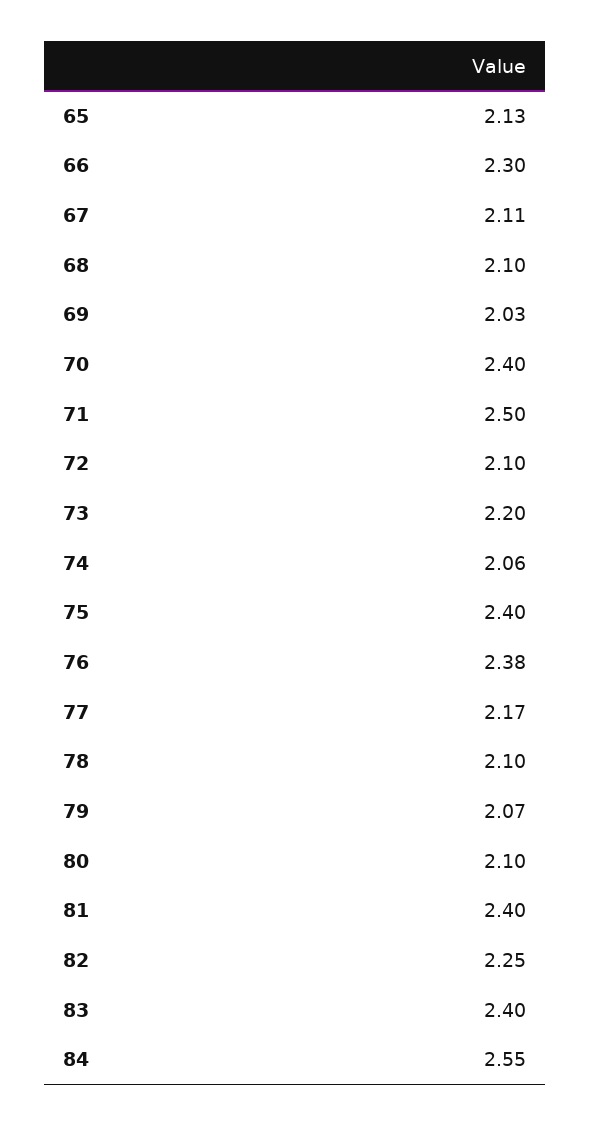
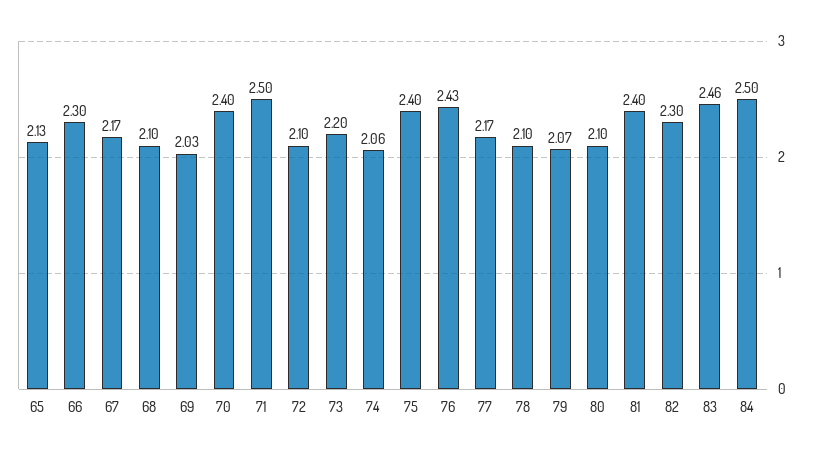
  {
    "65": 2.13,
    "66": 2.3,
-   "67": 2.11,
+   "67": 2.17,
    "68": 2.1,
    "69": 2.03,
    "70": 2.4,
    "71": 2.5,
    "72": 2.1,
    "73": 2.2,
    "74": 2.06,
    "75": 2.4,
-   "76": 2.38,
+   "76": 2.43,
    "77": 2.17,
    "78": 2.1,
    "79": 2.07,
    "80": 2.1,
    "81": 2.4,
-   "82": 2.25,
+   "82": 2.3,
-   "83": 2.4,
+   "83": 2.46,
-   "84": 2.55
+   "84": 2.5
  }

